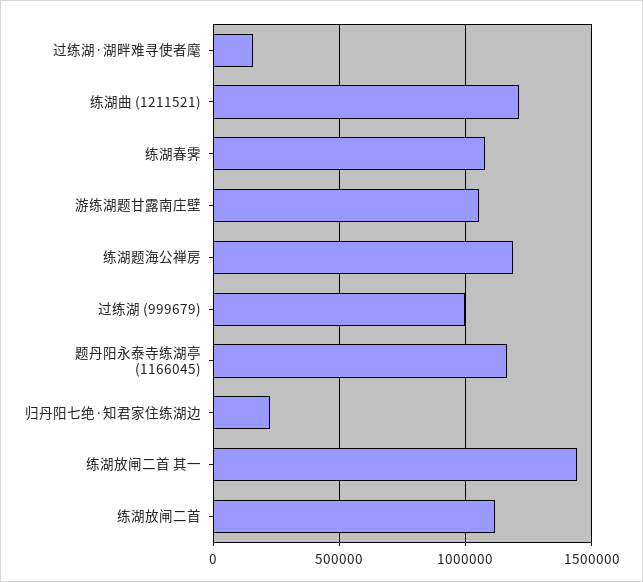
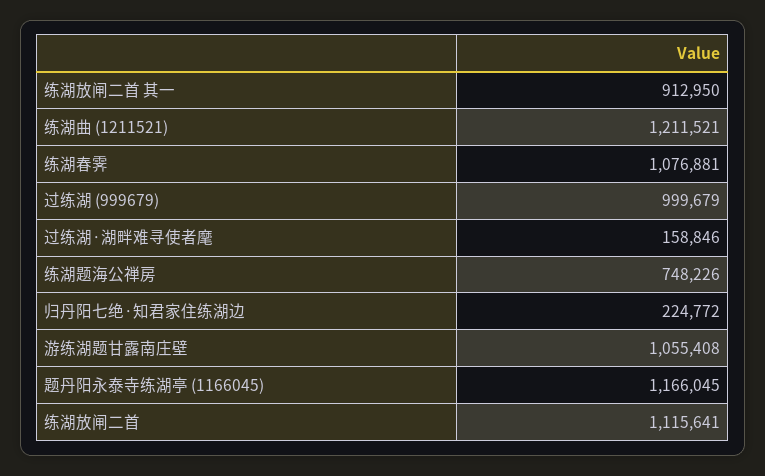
  {
    "过练湖·湖畔难寻使者麾": 158846,
    "练湖曲 (1211521)": 1211521,
    "练湖春霁": 1076881,
    "游练湖题甘露南庄壁": 1055408,
-   "练湖题海公禅房": 1200000,
+   "练湖题海公禅房": 748226,
    "过练湖 (999679)": 999679,
    "题丹阳永泰寺练湖亭 (1166045)": 1166045,
    "归丹阳七绝·知君家住练湖边": 224772,
-   "练湖放闸二首 其一": 1450000,
+   "练湖放闸二首 其一": 912950,
    "练湖放闸二首": 1115641
  }

